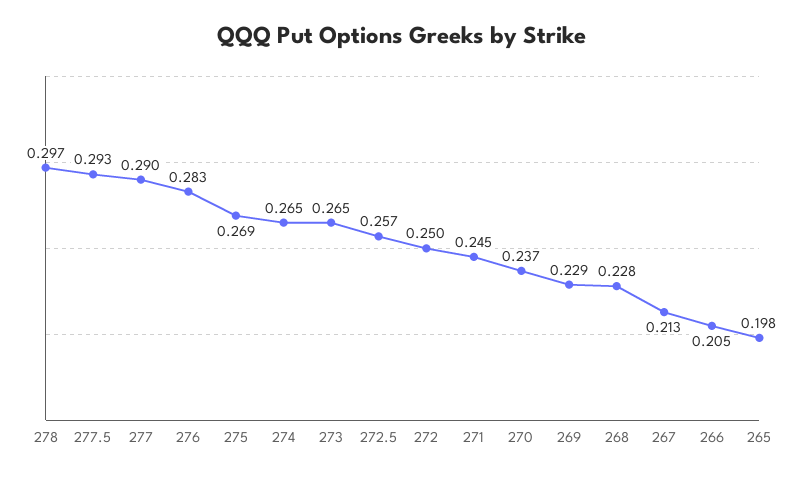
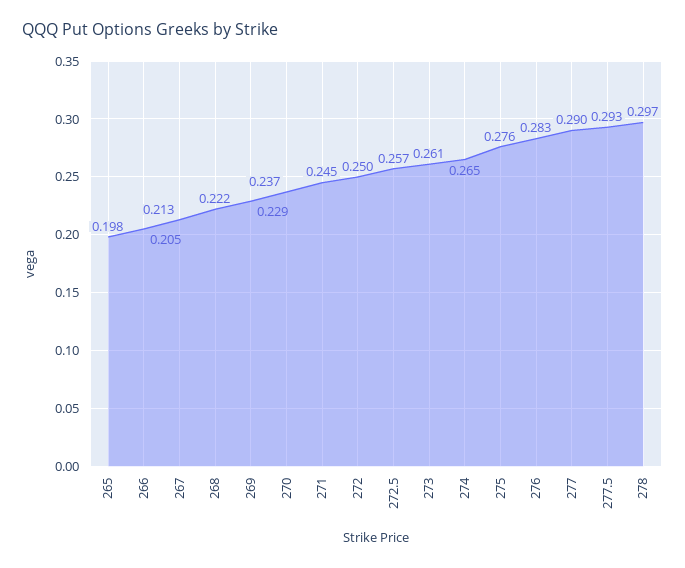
  {
    "278": 0.297,
    "277.5": 0.293,
    "277": 0.29,
    "276": 0.283,
-   "275": 0.269,
+   "275": 0.276,
    "274": 0.265,
-   "273": 0.265,
+   "273": 0.261,
    "272.5": 0.257,
    "272": 0.25,
    "271": 0.245,
    "270": 0.237,
    "269": 0.229,
-   "268": 0.228,
+   "268": 0.222,
    "267": 0.213,
    "266": 0.205,
    "265": 0.198
  }

